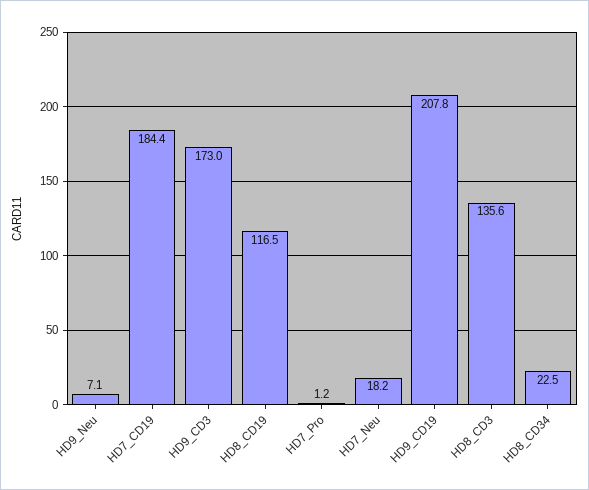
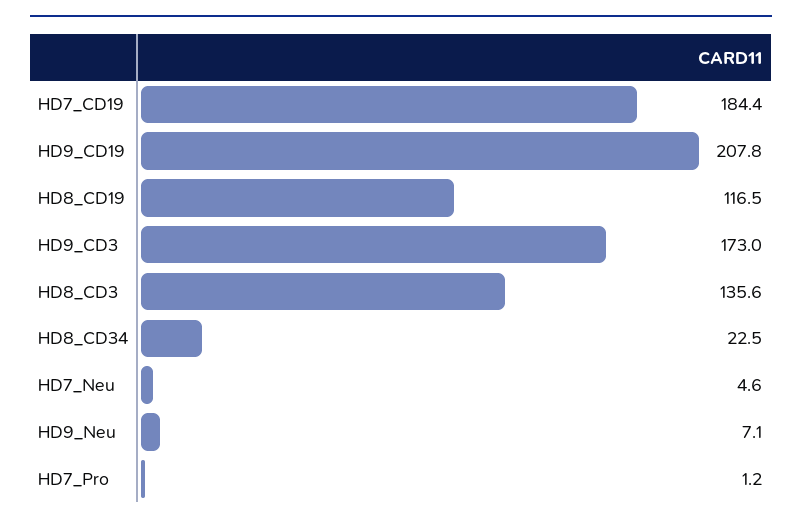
  {
    "HD9_Neu": 7.1,
    "HD7_CD19": 184.4,
    "HD9_CD3": 173,
    "HD8_CD19": 116.5,
    "HD7_Pro": 1.2,
-   "HD7_Neu": 18.2,
+   "HD7_Neu": 4.6,
    "HD9_CD19": 207.8,
    "HD8_CD3": 135.6,
    "HD8_CD34": 22.5
  }

